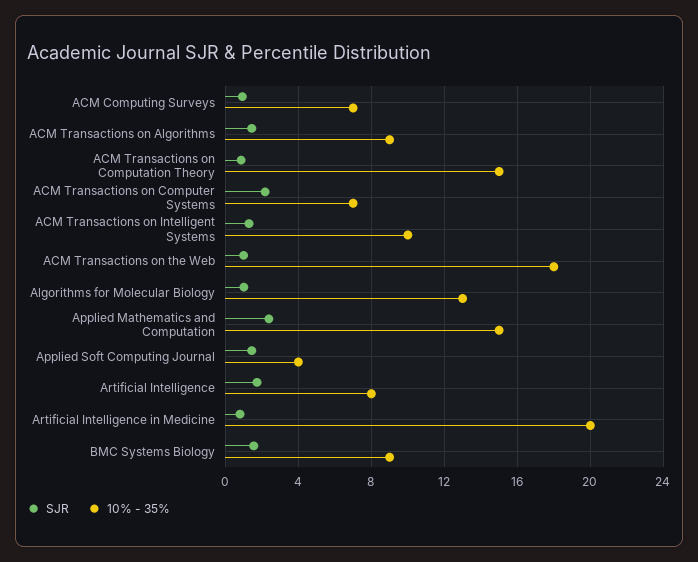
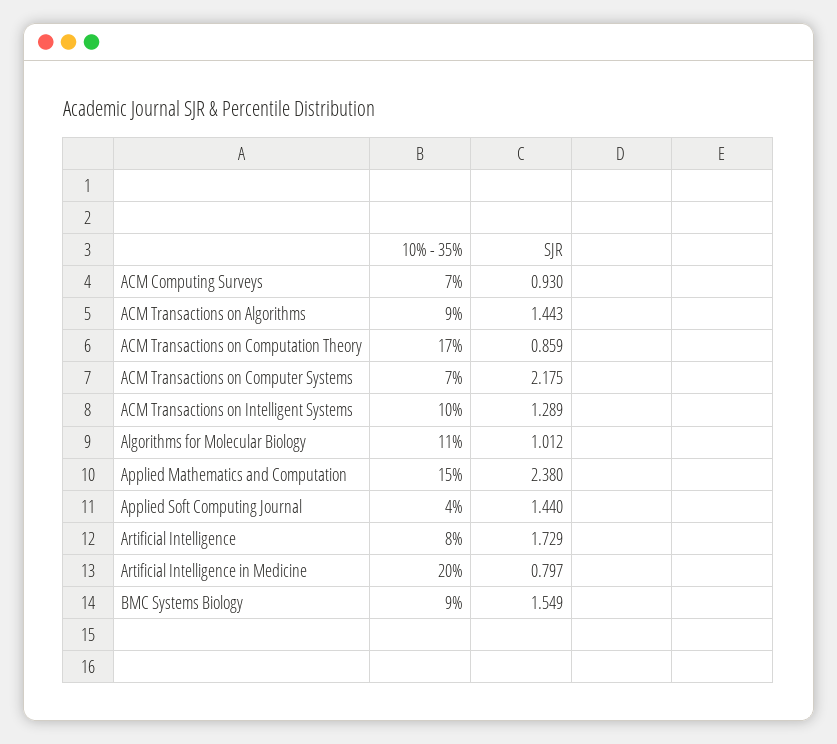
  {
    "SJR": {
      "ACM Computing Surveys": 0.93,
      "ACM Transactions on Algorithms": 1.443,
      "ACM Transactions on Computation Theory": 0.859,
      "ACM Transactions on Computer Systems": 2.175,
      "ACM Transactions on Intelligent Systems": 1.289,
-     "ACM Transactions on the Web": 1,
      "Algorithms for Molecular Biology": 1.012,
      "Applied Mathematics and Computation": 2.38,
      "Applied Soft Computing Journal": 1.44,
      "Artificial Intelligence": 1.729,
      "Artificial Intelligence in Medicine": 0.797,
      "BMC Systems Biology": 1.549
    },
    "10% - 35%": {
      "ACM Computing Surveys": 7,
      "ACM Transactions on Algorithms": 9,
-     "ACM Transactions on Computation Theory": 15,
+     "ACM Transactions on Computation Theory": 17,
      "ACM Transactions on Computer Systems": 7,
      "ACM Transactions on Intelligent Systems": 10,
-     "ACM Transactions on the Web": 18,
-     "Algorithms for Molecular Biology": 13,
+     "Algorithms for Molecular Biology": 11,
      "Applied Mathematics and Computation": 15,
      "Applied Soft Computing Journal": 4,
      "Artificial Intelligence": 8,
      "Artificial Intelligence in Medicine": 20,
      "BMC Systems Biology": 9
    }
  }

